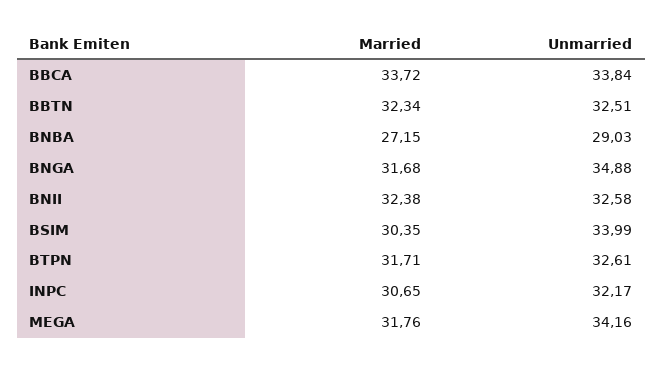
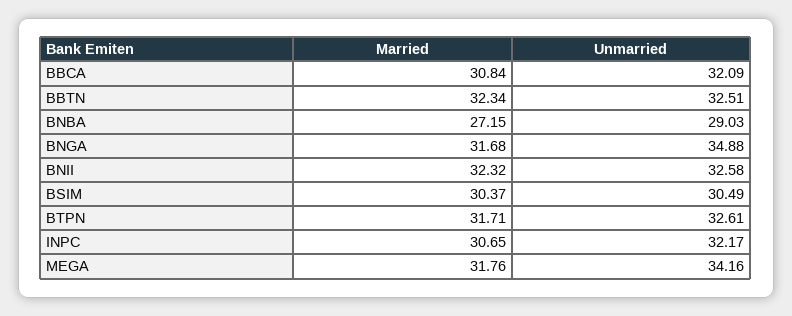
  {
    "Married": {
-     "BBCA": 33.72,
+     "BBCA": 30.84,
      "BBTN": 32.34,
      "BNBA": 27.15,
      "BNGA": 31.68,
-     "BNII": 32.38,
+     "BNII": 32.32,
-     "BSIM": 30.35,
+     "BSIM": 30.37,
      "BTPN": 31.71,
      "INPC": 30.65,
      "MEGA": 31.76
    },
    "Unmarried": {
-     "BBCA": 33.84,
+     "BBCA": 32.09,
      "BBTN": 32.51,
      "BNBA": 29.03,
      "BNGA": 34.88,
      "BNII": 32.58,
-     "BSIM": 33.99,
+     "BSIM": 30.49,
      "BTPN": 32.61,
      "INPC": 32.17,
      "MEGA": 34.16
    }
  }

